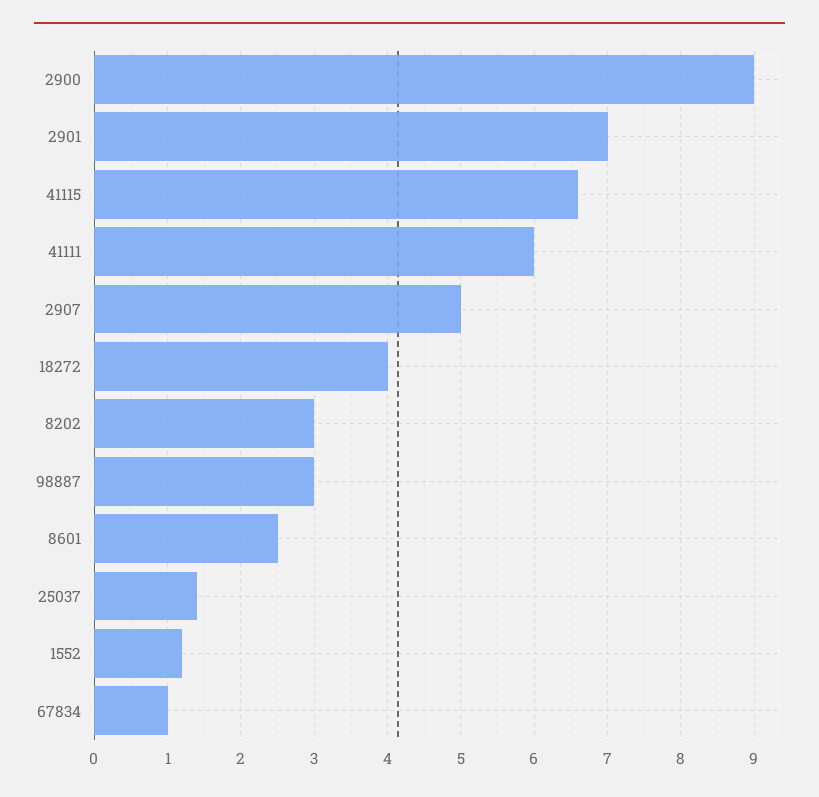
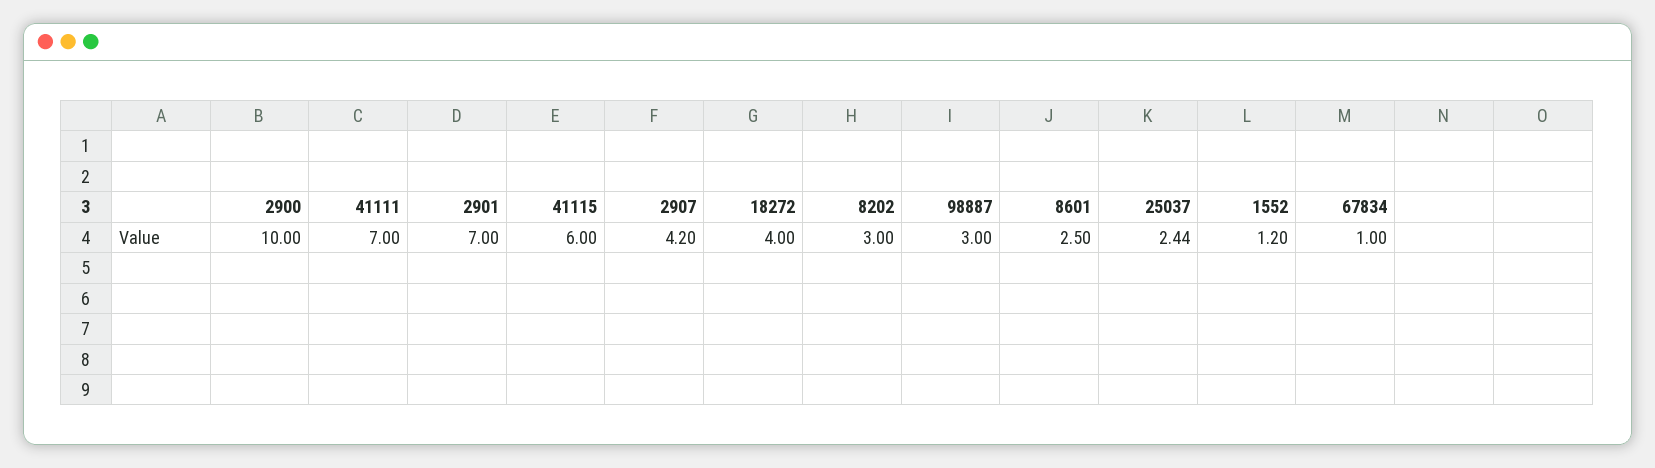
  {
-   "2900": 9,
+   "2900": 10,
    "2901": 7,
-   "41115": 6.6,
+   "41115": 6,
-   "41111": 6,
+   "41111": 7,
-   "2907": 5,
+   "2907": 4.2,
    "18272": 4,
    "8202": 3,
    "98887": 3,
    "8601": 2.5,
-   "25037": 1.4,
+   "25037": 2.44,
    "1552": 1.2,
    "67834": 1
  }

